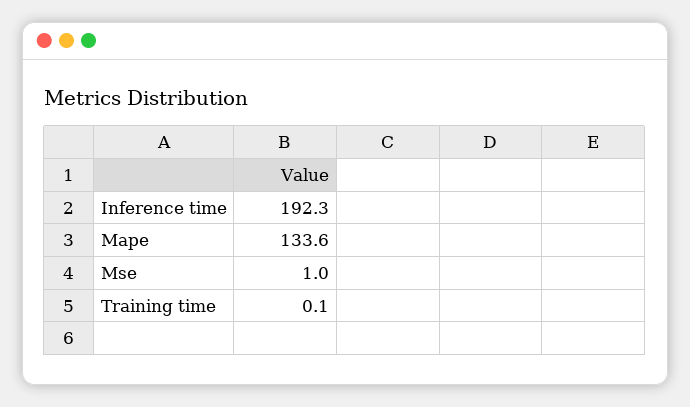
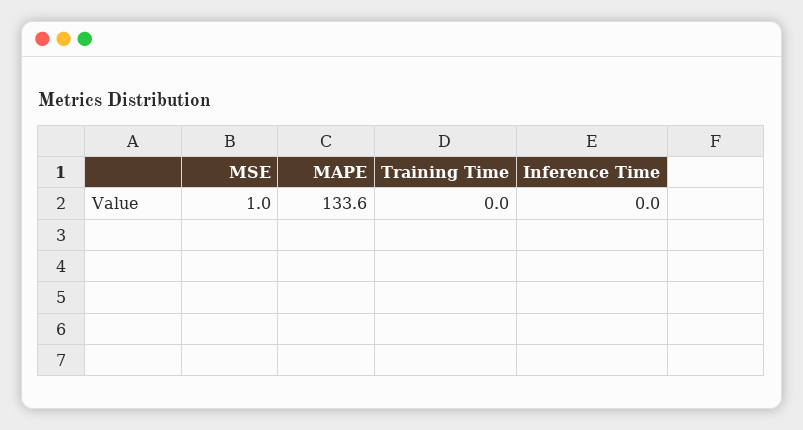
  {
-   "Inference time": 192.3,
+   "Inference time": 0,
    "Mape": 133.6,
    "Mse": 1,
-   "Training time": 0.1
+   "Training time": 0
  }

